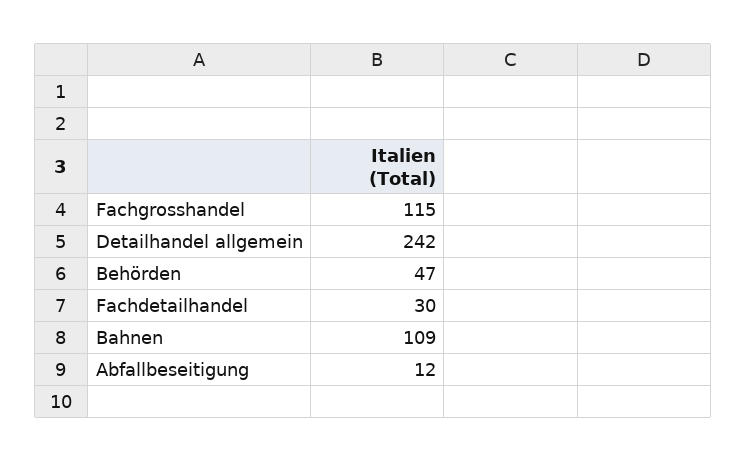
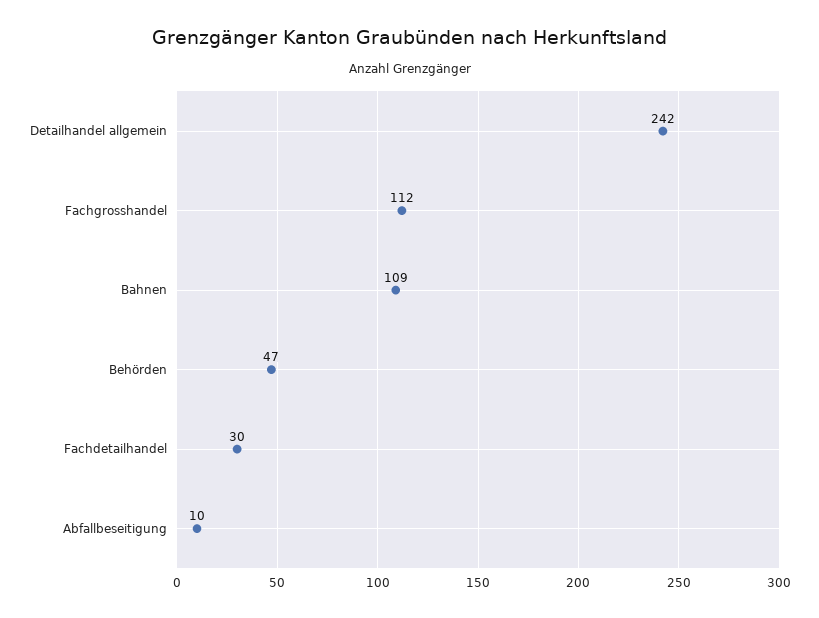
  {
-   "Fachgrosshandel": 115,
+   "Fachgrosshandel": 112,
    "Detailhandel allgemein": 242,
    "Behörden": 47,
    "Fachdetailhandel": 30,
    "Bahnen": 109,
-   "Abfallbeseitigung": 12
+   "Abfallbeseitigung": 10
  }

